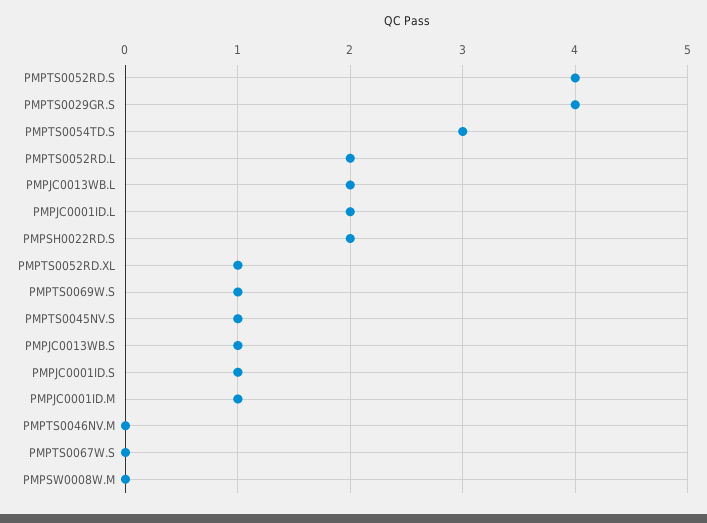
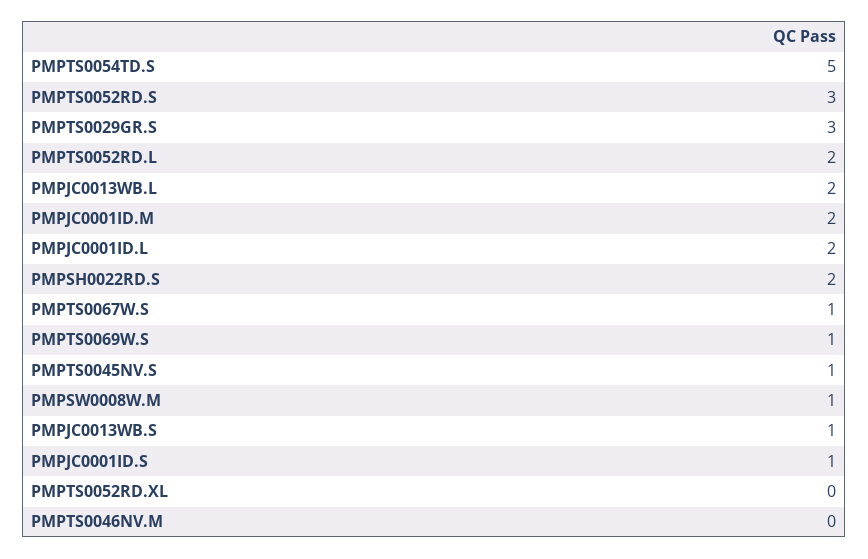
  {
-   "PMPTS0052RD.S": 4,
+   "PMPTS0052RD.S": 3,
-   "PMPTS0029GR.S": 4,
+   "PMPTS0029GR.S": 3,
-   "PMPTS0054TD.S": 3,
+   "PMPTS0054TD.S": 5,
    "PMPTS0052RD.L": 2,
    "PMPJC0013WB.L": 2,
    "PMPJC0001ID.L": 2,
    "PMPSH0022RD.S": 2,
-   "PMPTS0052RD.XL": 1,
+   "PMPTS0052RD.XL": 0,
    "PMPTS0069W.S": 1,
    "PMPTS0045NV.S": 1,
    "PMPJC0013WB.S": 1,
    "PMPJC0001ID.S": 1,
-   "PMPJC0001ID.M": 1,
+   "PMPJC0001ID.M": 2,
    "PMPTS0046NV.M": 0,
-   "PMPTS0067W.S": 0,
+   "PMPTS0067W.S": 1,
-   "PMPSW0008W.M": 0
+   "PMPSW0008W.M": 1
  }

